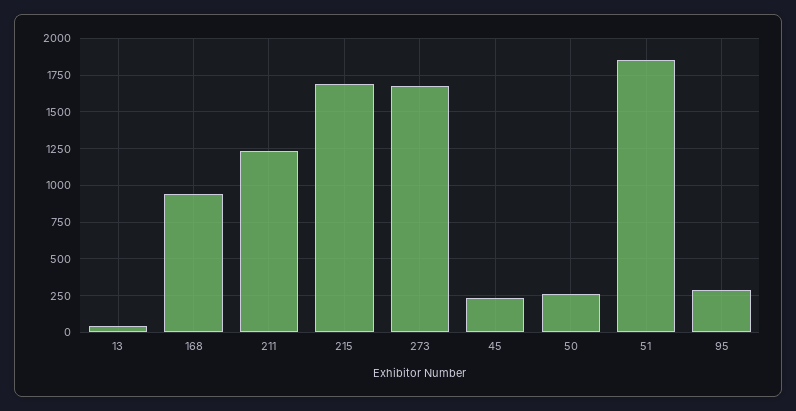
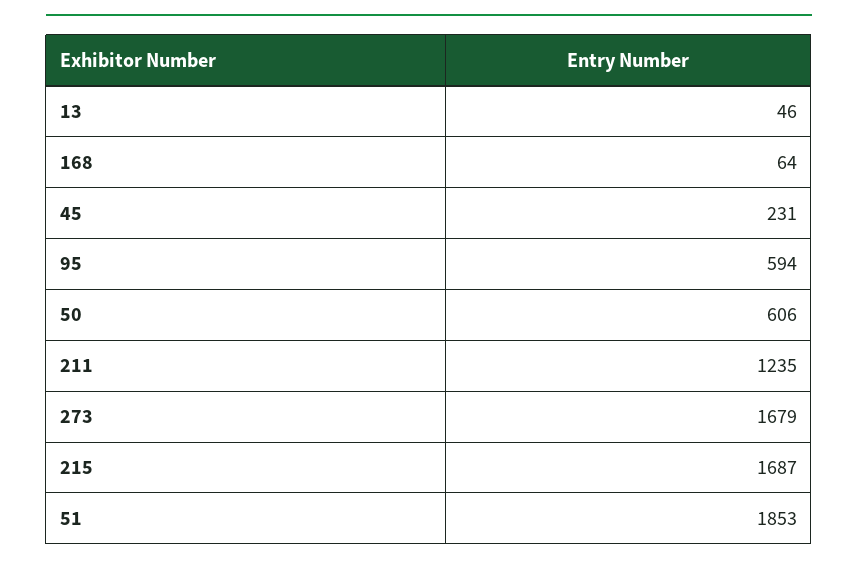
  {
    "13": 46,
-   "168": 950,
+   "168": 64,
    "211": 1235,
    "215": 1687,
    "273": 1679,
    "45": 231,
-   "50": 250,
+   "50": 606,
    "51": 1853,
-   "95": 300
+   "95": 594
  }

